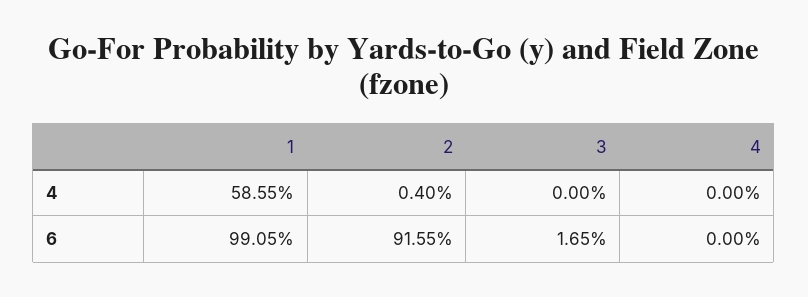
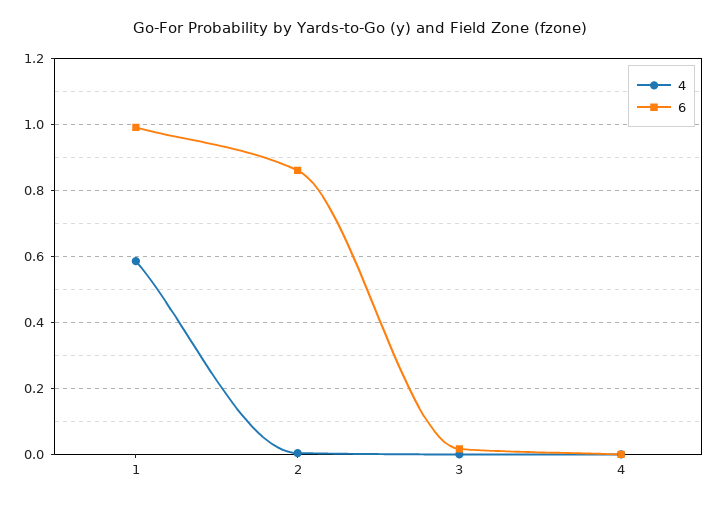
  {
    "4": {
      "1": 0.5855,
      "2": 0.004,
      "3": 0,
      "4": 0
    },
    "6": {
      "1": 0.9905,
-     "2": 0.9155,
+     "2": 0.86,
      "3": 0.0165,
      "4": 0
    }
  }

